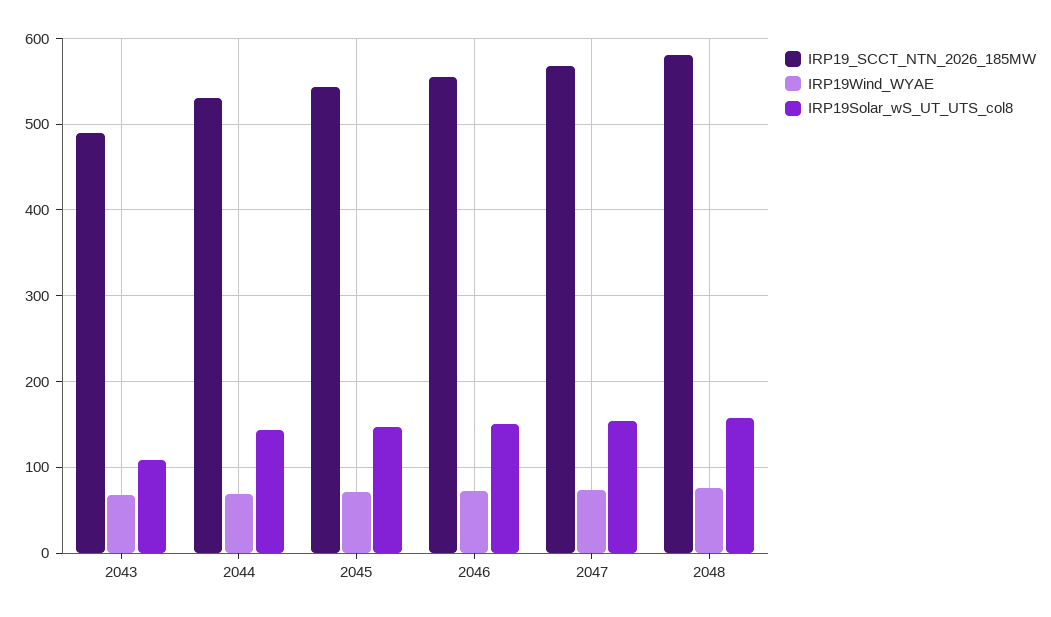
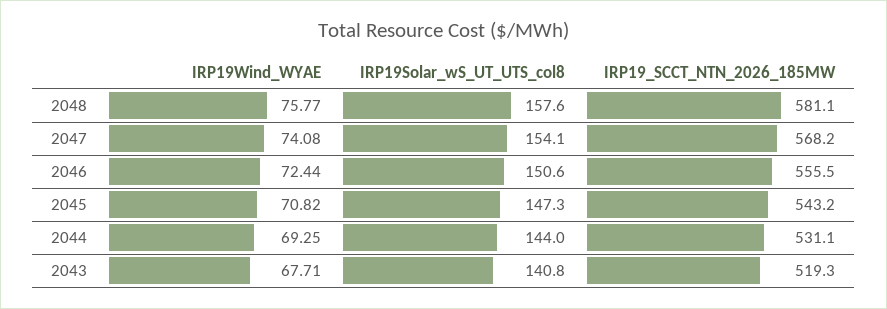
  {
    "IRP19_SCCT_NTN_2026_185MW": {
-     "2043": 490,
+     "2043": 519.3,
      "2044": 531.1,
      "2045": 543.2,
      "2046": 555.5,
      "2047": 568.2,
      "2048": 581.1
    },
    "IRP19Wind_WYAE": {
      "2043": 67.71,
      "2044": 69.25,
      "2045": 70.82,
      "2046": 72.44,
      "2047": 74.08,
      "2048": 75.77
    },
    "IRP19Solar_wS_UT_UTS_col8": {
-     "2043": 110,
+     "2043": 140.8,
      "2044": 144,
      "2045": 147.3,
      "2046": 150.6,
      "2047": 154.1,
      "2048": 157.6
    }
  }

